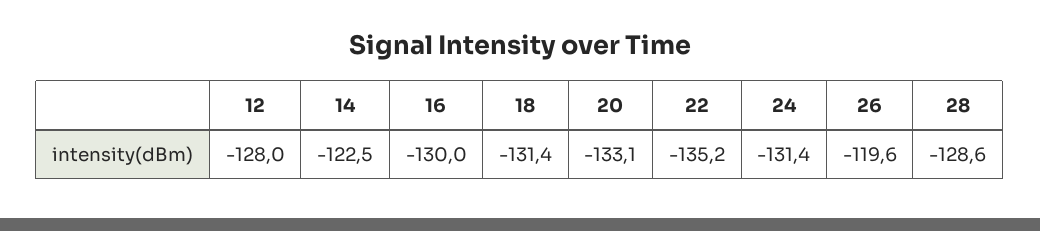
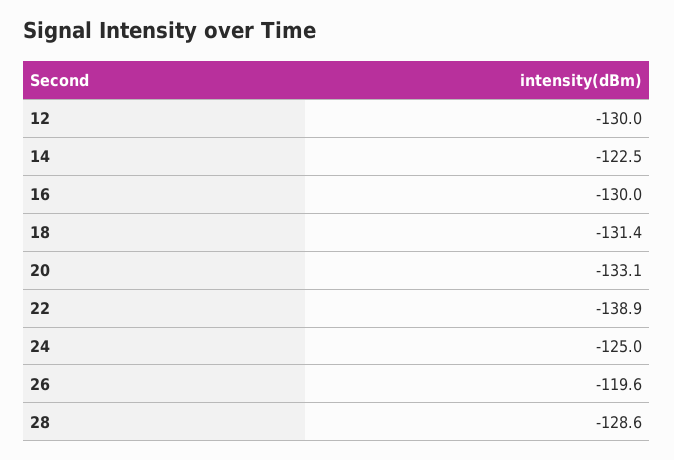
  {
-   "12": -128,
+   "12": -130,
    "14": -122.5,
    "16": -130,
    "18": -131.4,
    "20": -133.1,
-   "22": -135.2,
+   "22": -138.9,
-   "24": -131.4,
+   "24": -125,
    "26": -119.6,
    "28": -128.6
  }

